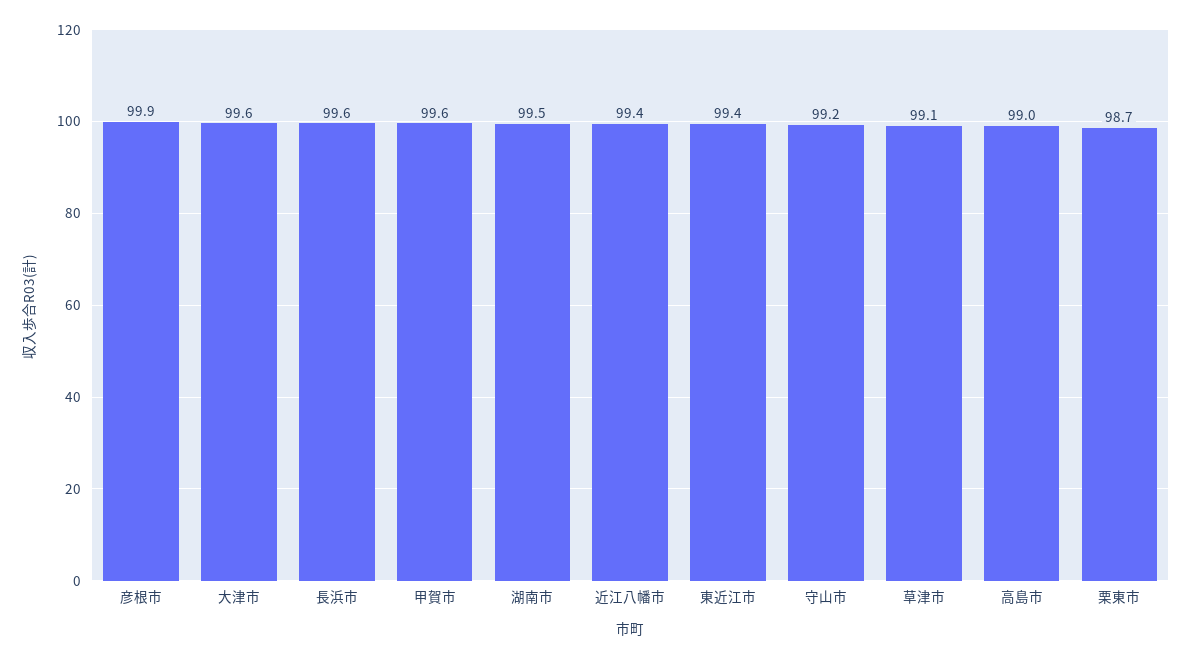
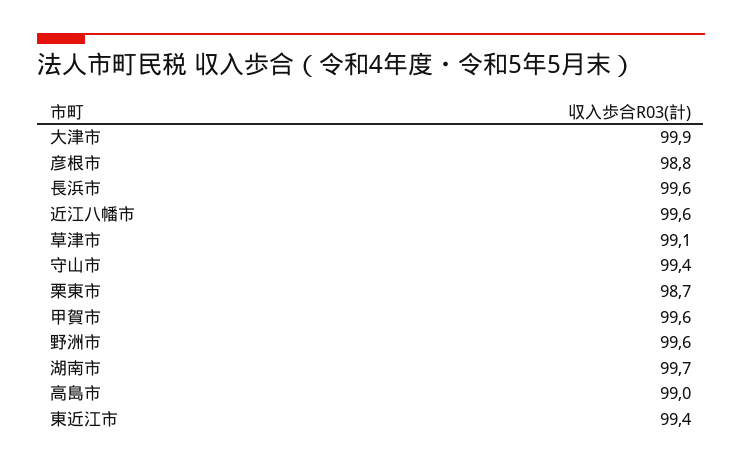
  {
-   "彦根市": 99.9,
+   "彦根市": 98.8,
-   "大津市": 99.6,
+   "大津市": 99.9,
    "長浜市": 99.6,
    "甲賀市": 99.6,
-   "湖南市": 99.5,
+   "湖南市": 99.7,
-   "近江八幡市": 99.4,
+   "近江八幡市": 99.6,
    "東近江市": 99.4,
-   "守山市": 99.2,
+   "守山市": 99.4,
    "草津市": 99.1,
    "高島市": 99,
-   "栗東市": 98.7
+   "栗東市": 98.7,
+   "野洲市": 99.6
  }

